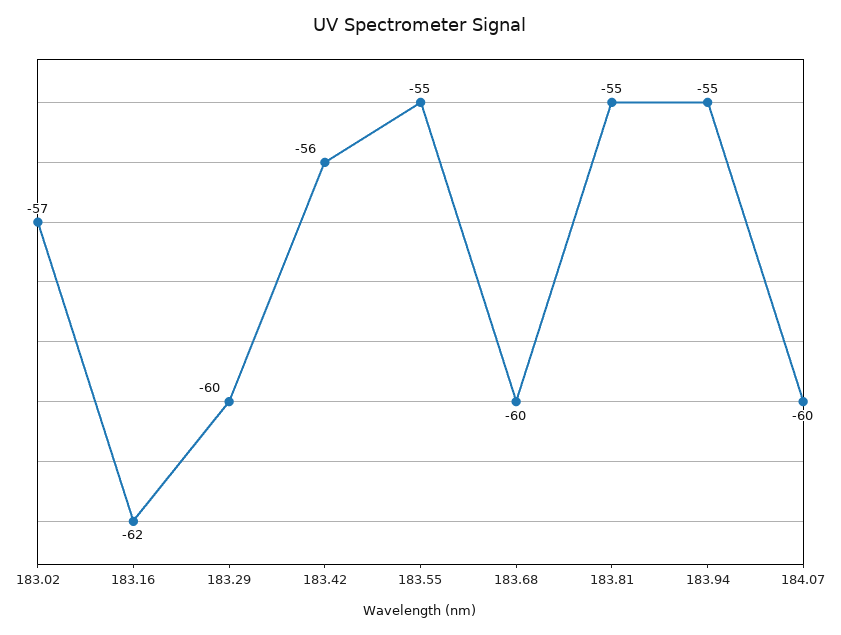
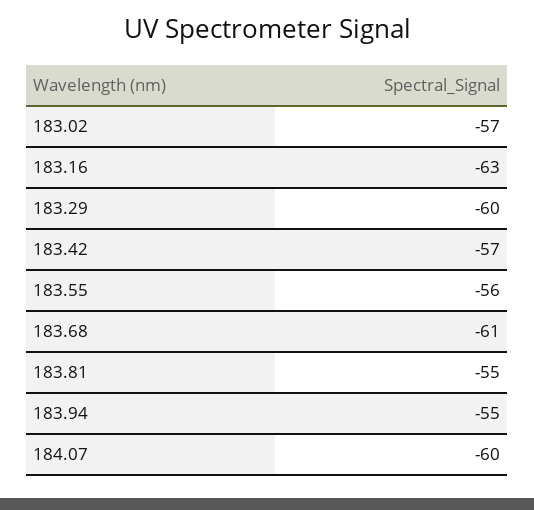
  {
    "183.02": -57,
-   "183.16": -62,
+   "183.16": -63,
    "183.29": -60,
-   "183.42": -56,
+   "183.42": -57,
-   "183.55": -55,
+   "183.55": -56,
-   "183.68": -60,
+   "183.68": -61,
    "183.81": -55,
    "183.94": -55,
    "184.07": -60
  }

